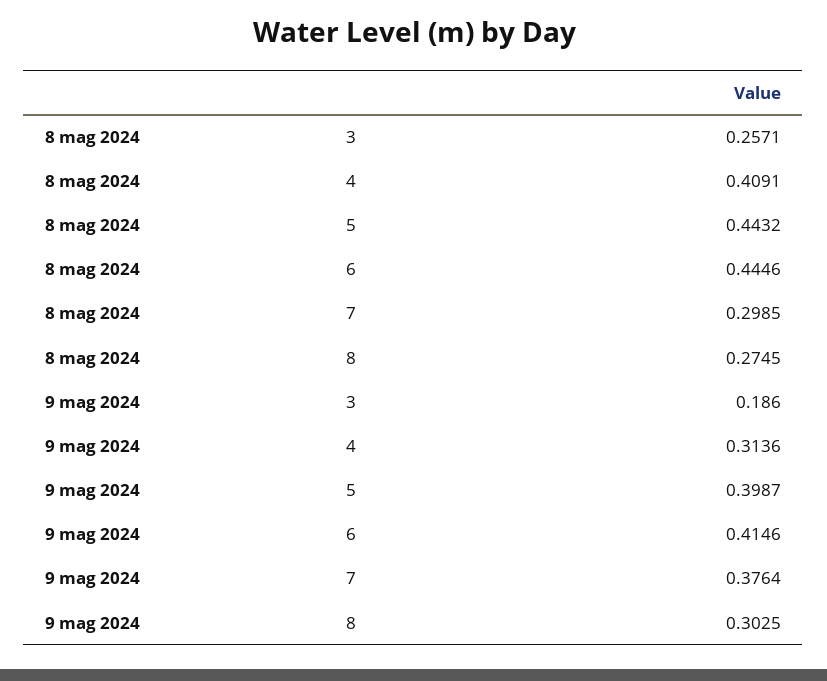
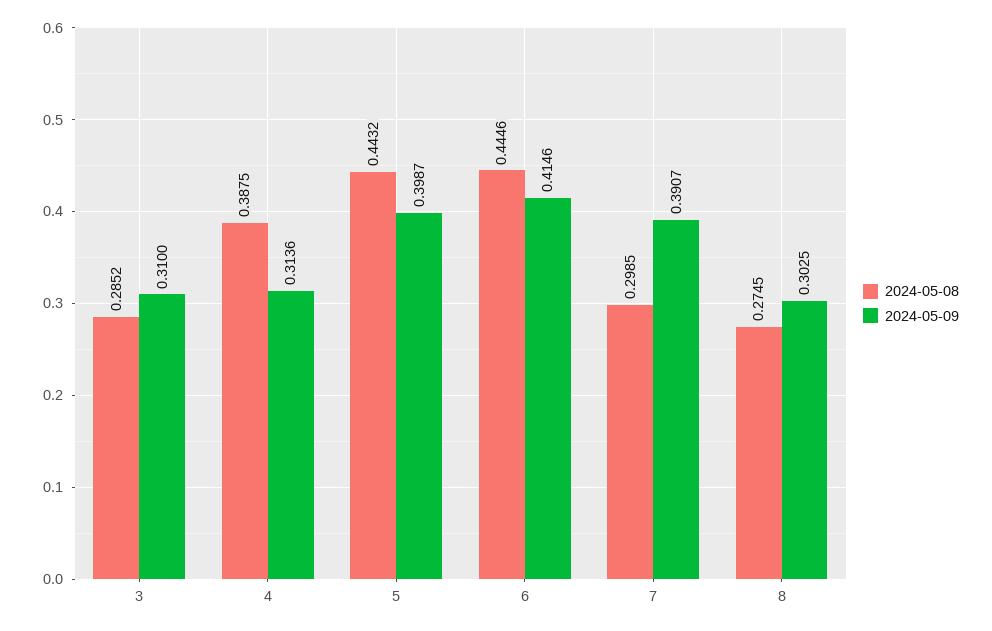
  {
    "8 mag 2024": {
-     "3": 0.2571,
+     "3": 0.2852,
-     "4": 0.4091,
+     "4": 0.3875,
      "5": 0.4432,
      "6": 0.4446,
      "7": 0.2985,
      "8": 0.2745
    },
    "9 mag 2024": {
-     "3": 0.186,
+     "3": 0.31,
      "4": 0.3136,
      "5": 0.3987,
      "6": 0.4146,
-     "7": 0.3764,
+     "7": 0.3907,
      "8": 0.3025
    }
  }

